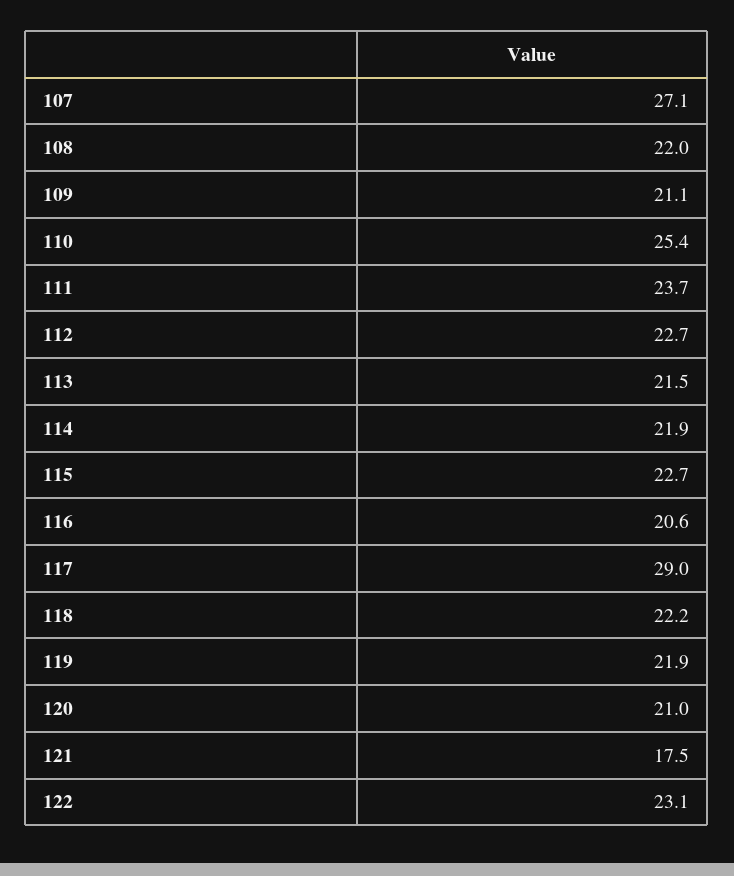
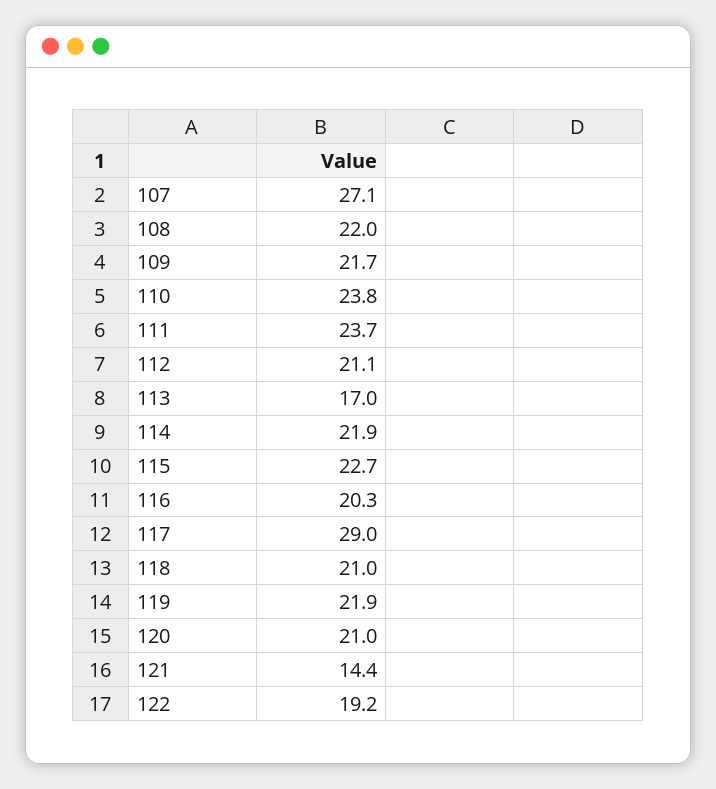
  {
    "107": 27.1,
    "108": 22,
-   "109": 21.1,
+   "109": 21.7,
-   "110": 25.4,
+   "110": 23.8,
    "111": 23.7,
-   "112": 22.7,
+   "112": 21.1,
-   "113": 21.5,
+   "113": 17,
    "114": 21.9,
    "115": 22.7,
-   "116": 20.6,
+   "116": 20.3,
    "117": 29,
-   "118": 22.2,
+   "118": 21,
    "119": 21.9,
    "120": 21,
-   "121": 17.5,
+   "121": 14.4,
-   "122": 23.1
+   "122": 19.2
  }

